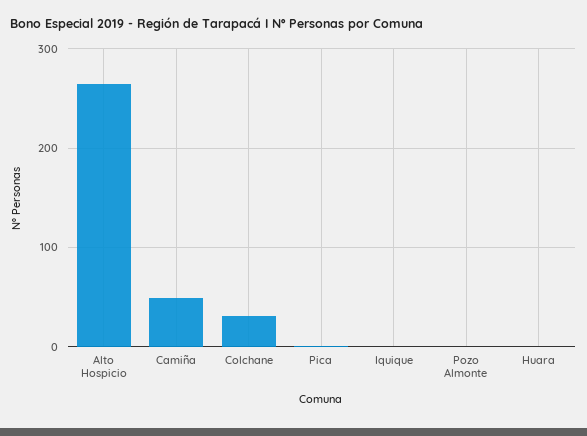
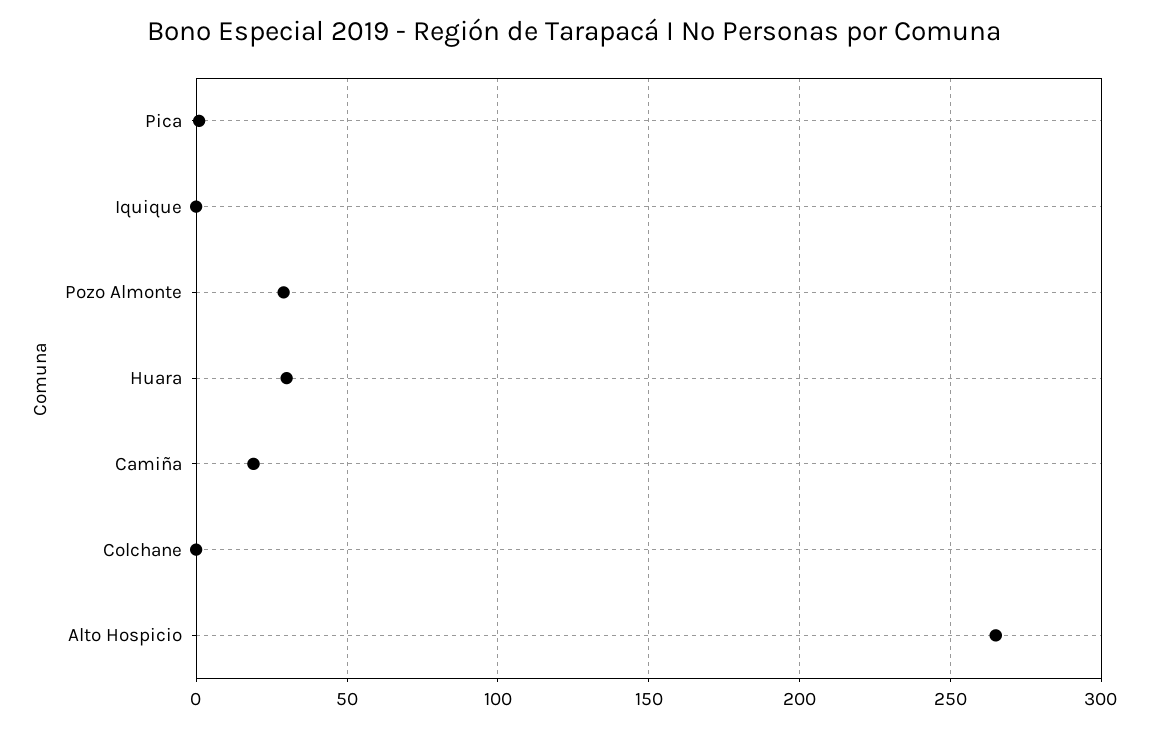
  {
    "Alto Hospicio": 265,
-   "Camiña": 50,
+   "Camiña": 20,
-   "Colchane": 30,
+   "Colchane": 0,
    "Pica": 0,
    "Iquique": 0,
-   "Pozo Almonte": 0,
+   "Pozo Almonte": 30,
-   "Huara": 0
+   "Huara": 30
  }

